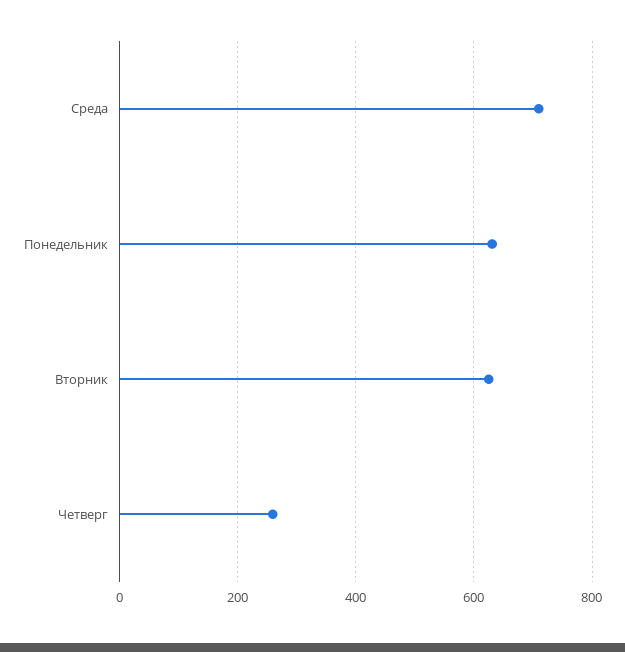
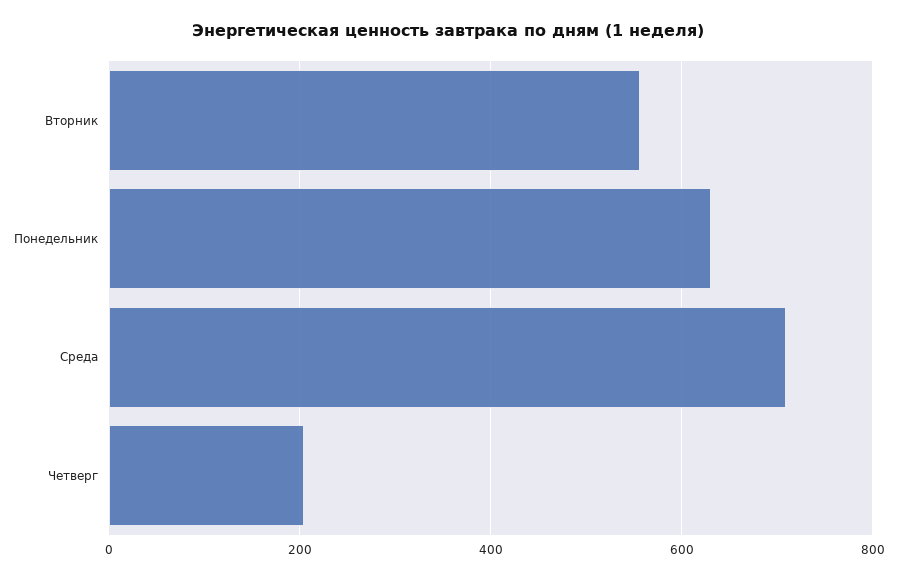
  {
    "Среда": 700,
    "Понедельник": 640,
-   "Вторник": 620,
+   "Вторник": 560,
-   "Четверг": 260
+   "Четверг": 200
  }

